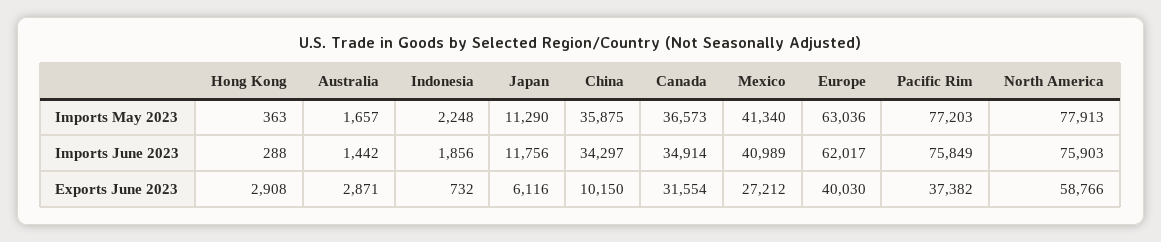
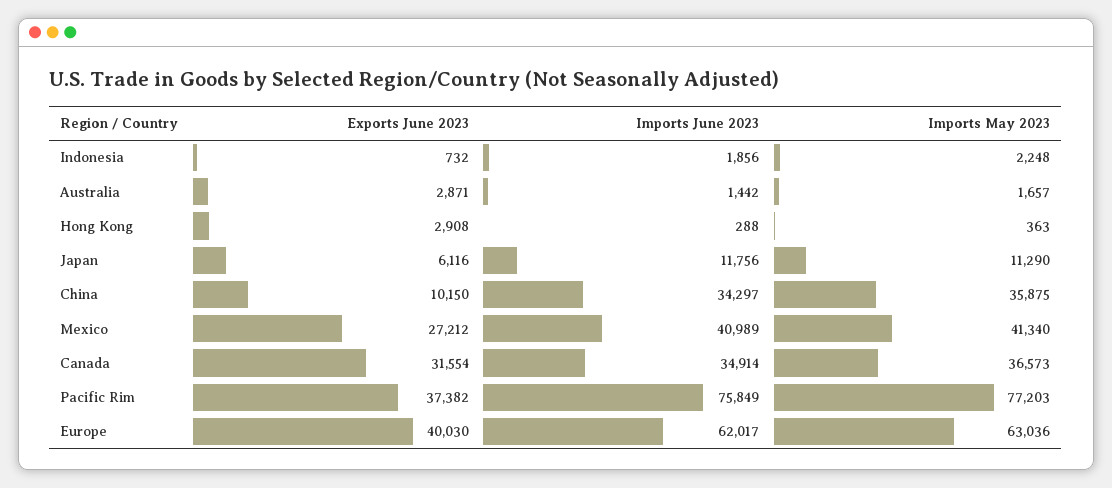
  {
    "Hong Kong": {
      "Imports May 2023": 363,
      "Imports June 2023": 288,
      "Exports June 2023": 2908
    },
    "Australia": {
      "Imports May 2023": 1657,
      "Imports June 2023": 1442,
      "Exports June 2023": 2871
    },
    "Indonesia": {
      "Imports May 2023": 2248,
      "Imports June 2023": 1856,
      "Exports June 2023": 732
    },
    "Japan": {
      "Imports May 2023": 11290,
      "Imports June 2023": 11756,
      "Exports June 2023": 6116
    },
    "China": {
      "Imports May 2023": 35875,
      "Imports June 2023": 34297,
      "Exports June 2023": 10150
    },
    "Canada": {
      "Imports May 2023": 36573,
      "Imports June 2023": 34914,
      "Exports June 2023": 31554
    },
    "Mexico": {
      "Imports May 2023": 41340,
      "Imports June 2023": 40989,
      "Exports June 2023": 27212
    },
    "Europe": {
      "Imports May 2023": 63036,
      "Imports June 2023": 62017,
      "Exports June 2023": 40030
    },
    "Pacific Rim": {
      "Imports May 2023": 77203,
      "Imports June 2023": 75849,
      "Exports June 2023": 37382
-   },
+   }
-   "North America": {
-     "Imports May 2023": 77913,
-     "Imports June 2023": 75903,
-     "Exports June 2023": 58766
-   }
  }

